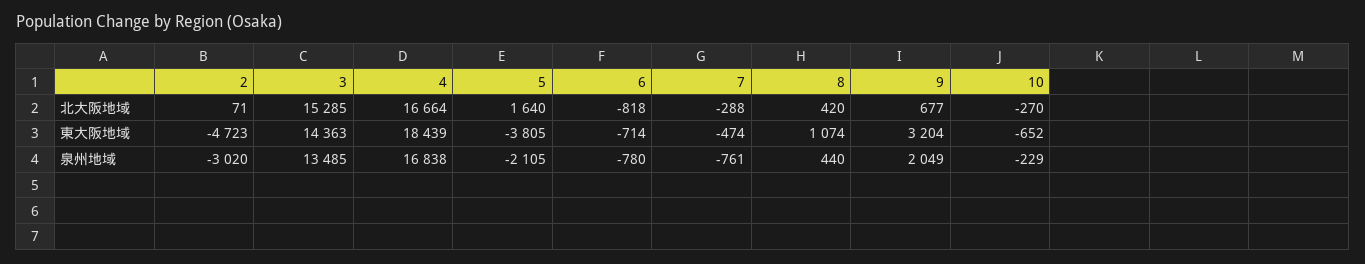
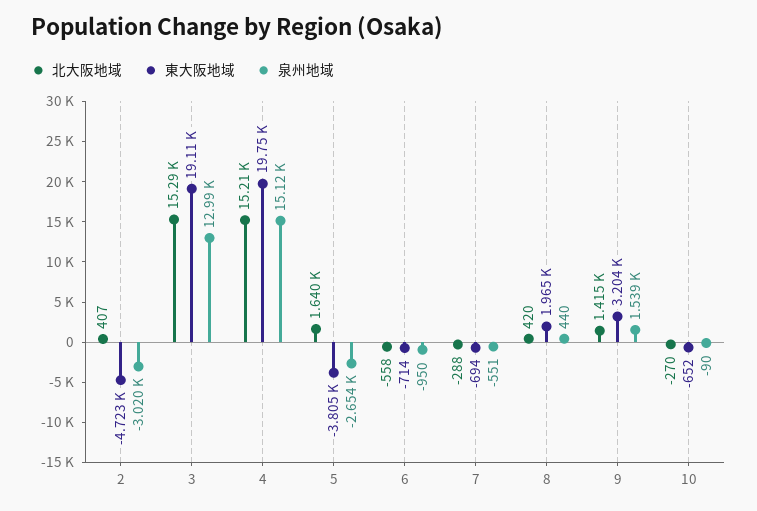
  {
    "北大阪地域": {
-     "2": 71,
+     "2": 407,
      "3": 15285,
-     "4": 16664,
+     "4": 15210,
      "5": 1640,
-     "6": -818,
+     "6": -558,
      "7": -288,
      "8": 420,
-     "9": 677,
+     "9": 1415,
      "10": -270
    },
    "東大阪地域": {
      "2": -4723,
-     "3": 14363,
+     "3": 19110,
-     "4": 18439,
+     "4": 19750,
      "5": -3805,
      "6": -714,
-     "7": -474,
+     "7": -694,
-     "8": 1074,
+     "8": 1965,
      "9": 3204,
      "10": -652
    },
    "泉州地域": {
      "2": -3020,
-     "3": 13485,
+     "3": 12990,
-     "4": 16838,
+     "4": 15120,
-     "5": -2105,
+     "5": -2654,
-     "6": -780,
+     "6": -950,
-     "7": -761,
+     "7": -551,
      "8": 440,
-     "9": 2049,
+     "9": 1539,
-     "10": -229
+     "10": -90
    }
  }

